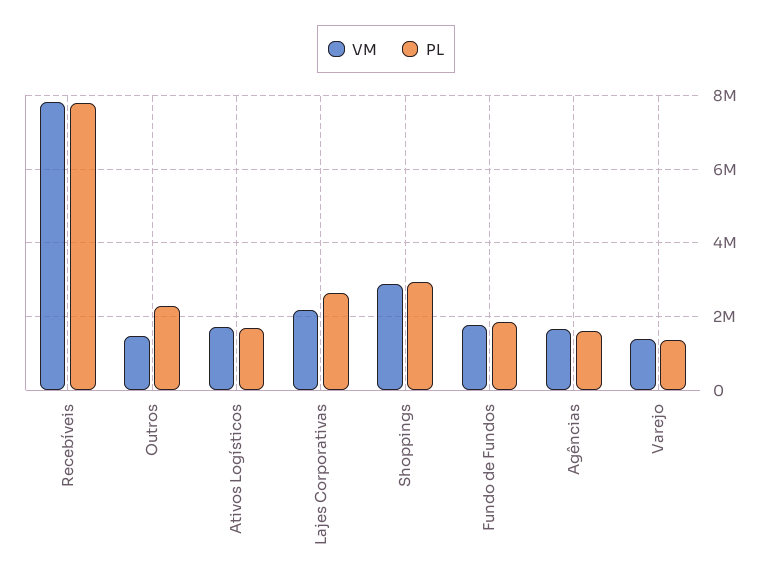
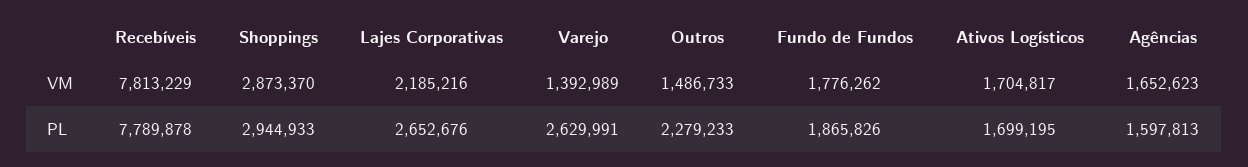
  {
    "VM": {
      "Recebíveis": 7813229,
      "Outros": 1486733,
      "Ativos Logísticos": 1704817,
      "Lajes Corporativas": 2185216,
      "Shoppings": 2873370,
      "Fundo de Fundos": 1776262,
      "Agências": 1652623,
      "Varejo": 1392989
    },
    "PL": {
      "Recebíveis": 7789878,
      "Outros": 2279233,
      "Ativos Logísticos": 1699195,
      "Lajes Corporativas": 2652676,
      "Shoppings": 2944933,
      "Fundo de Fundos": 1865826,
      "Agências": 1597813,
-     "Varejo": 1400000
+     "Varejo": 2629991
    }
  }

